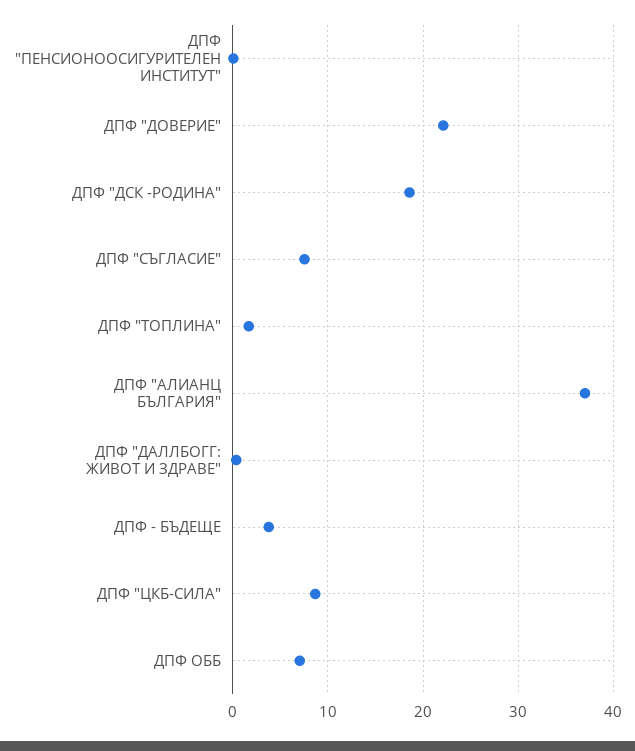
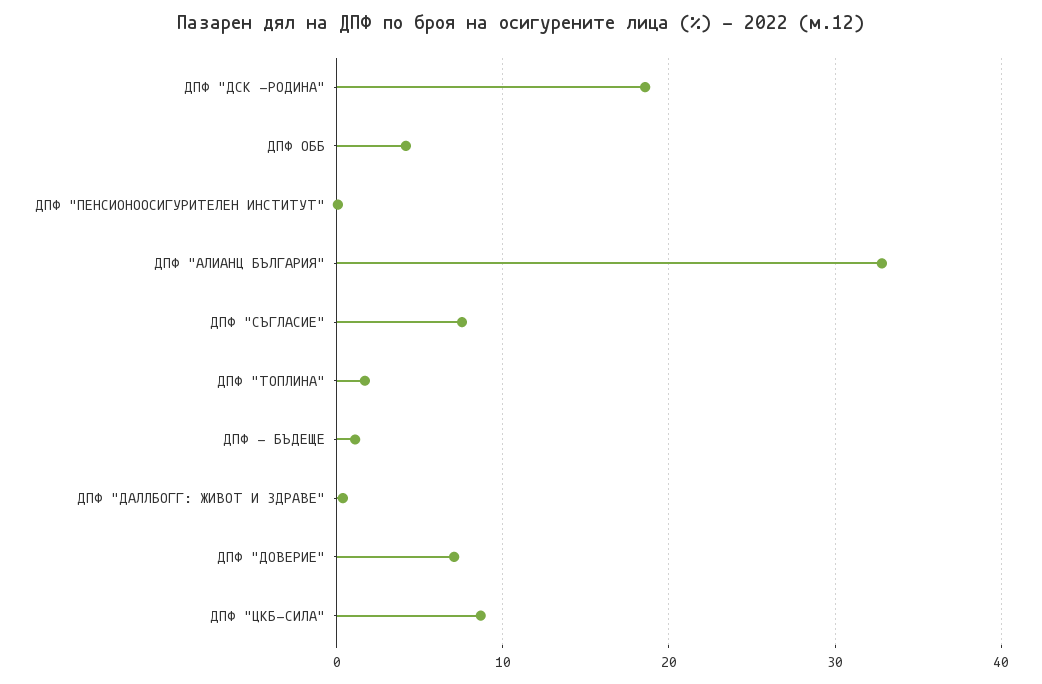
  {
    "ДПФ \"ПЕНСИОНООСИГУРИТЕЛЕН ИНСТИТУТ\"": 0,
-   "ДПФ \"ДОВЕРИЕ\"": 22,
+   "ДПФ \"ДОВЕРИЕ\"": 7,
    "ДПФ \"ДСК -РОДИНА\"": 19,
    "ДПФ \"СЪГЛАСИЕ\"": 8,
    "ДПФ \"ТОПЛИНА\"": 2,
-   "ДПФ \"АЛИАНЦ БЪЛГАРИЯ\"": 37,
+   "ДПФ \"АЛИАНЦ БЪЛГАРИЯ\"": 33,
    "ДПФ \"ДАЛЛБОГГ: ЖИВОТ И ЗДРАВЕ\"": 0,
-   "ДПФ - БЪДЕЩЕ": 4,
+   "ДПФ - БЪДЕЩЕ": 1,
    "ДПФ \"ЦКБ-СИЛА\"": 9,
-   "ДПФ ОББ": 7
+   "ДПФ ОББ": 4
  }

